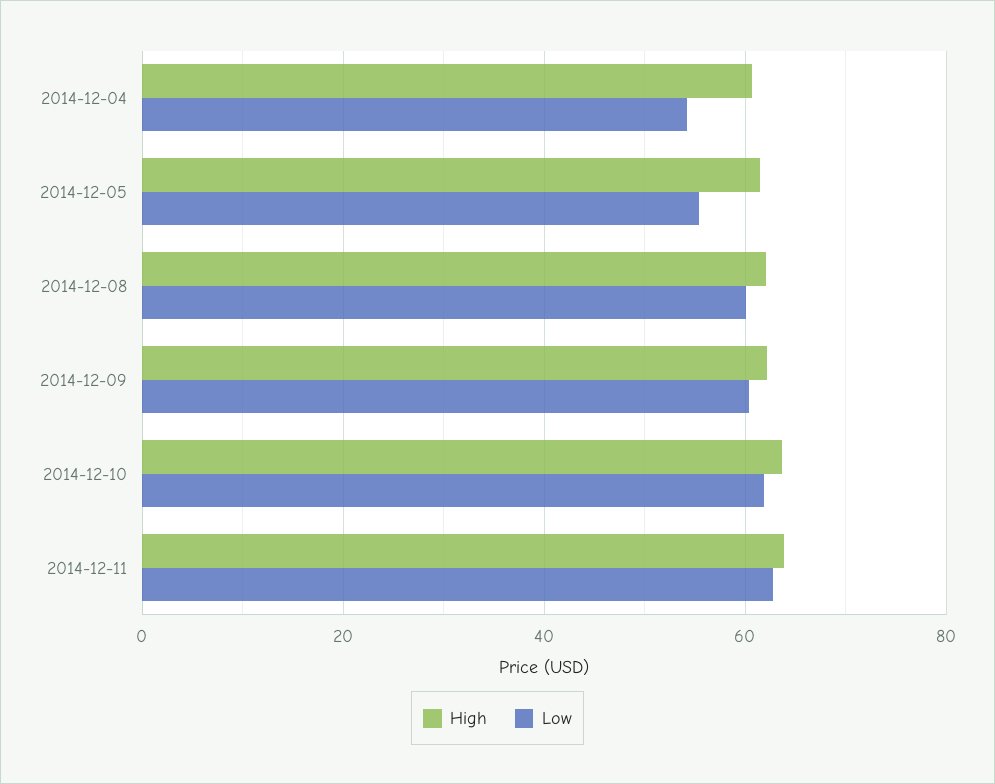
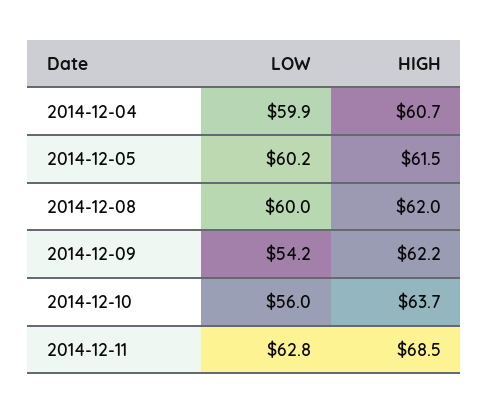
  {
    "High": {
      "2014-12-04": 60.7,
      "2014-12-05": 61.5,
      "2014-12-08": 62,
      "2014-12-09": 62.2,
      "2014-12-10": 63.7,
-     "2014-12-11": 64
+     "2014-12-11": 68.5
    },
    "Low": {
-     "2014-12-04": 54,
+     "2014-12-04": 59.9,
-     "2014-12-05": 56,
+     "2014-12-05": 60.2,
      "2014-12-08": 60,
-     "2014-12-09": 60,
+     "2014-12-09": 54.2,
-     "2014-12-10": 62,
+     "2014-12-10": 56,
      "2014-12-11": 62.8
    }
  }

